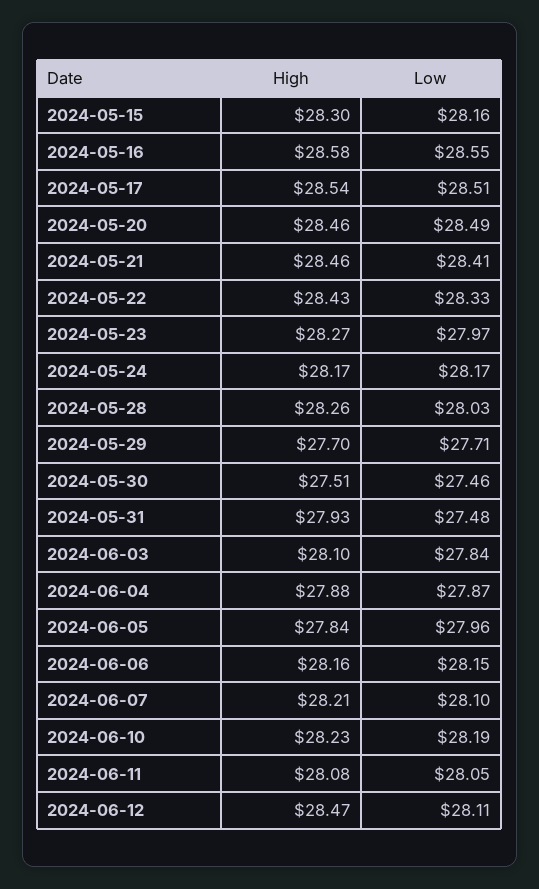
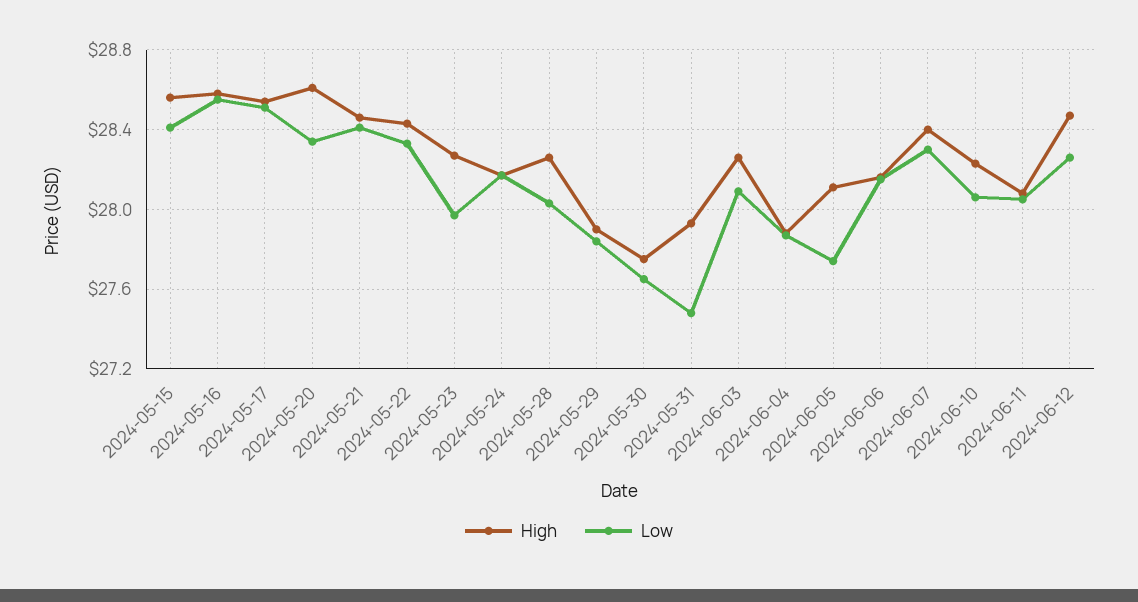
  {
    "High": {
-     "2024-05-15": 28.3,
+     "2024-05-15": 28.55,
      "2024-05-16": 28.58,
      "2024-05-17": 28.54,
-     "2024-05-20": 28.46,
+     "2024-05-20": 28.6,
      "2024-05-21": 28.46,
      "2024-05-22": 28.43,
      "2024-05-23": 28.27,
      "2024-05-24": 28.17,
      "2024-05-28": 28.26,
-     "2024-05-29": 27.7,
+     "2024-05-29": 27.9,
-     "2024-05-30": 27.51,
+     "2024-05-30": 27.75,
      "2024-05-31": 27.93,
-     "2024-06-03": 28.1,
+     "2024-06-03": 28.25,
      "2024-06-04": 27.88,
-     "2024-06-05": 27.84,
+     "2024-06-05": 28.1,
      "2024-06-06": 28.16,
-     "2024-06-07": 28.21,
+     "2024-06-07": 28.4,
      "2024-06-10": 28.23,
      "2024-06-11": 28.08,
      "2024-06-12": 28.47
    },
    "Low": {
-     "2024-05-15": 28.16,
+     "2024-05-15": 28.4,
      "2024-05-16": 28.55,
      "2024-05-17": 28.51,
-     "2024-05-20": 28.49,
+     "2024-05-20": 28.35,
      "2024-05-21": 28.41,
      "2024-05-22": 28.33,
      "2024-05-23": 27.97,
      "2024-05-24": 28.17,
      "2024-05-28": 28.03,
-     "2024-05-29": 27.71,
+     "2024-05-29": 27.85,
-     "2024-05-30": 27.46,
+     "2024-05-30": 27.65,
      "2024-05-31": 27.48,
-     "2024-06-03": 27.84,
+     "2024-06-03": 28.1,
      "2024-06-04": 27.87,
-     "2024-06-05": 27.96,
+     "2024-06-05": 27.75,
      "2024-06-06": 28.15,
-     "2024-06-07": 28.1,
+     "2024-06-07": 28.3,
-     "2024-06-10": 28.19,
+     "2024-06-10": 28.05,
      "2024-06-11": 28.05,
-     "2024-06-12": 28.11
+     "2024-06-12": 28.25
    }
  }

